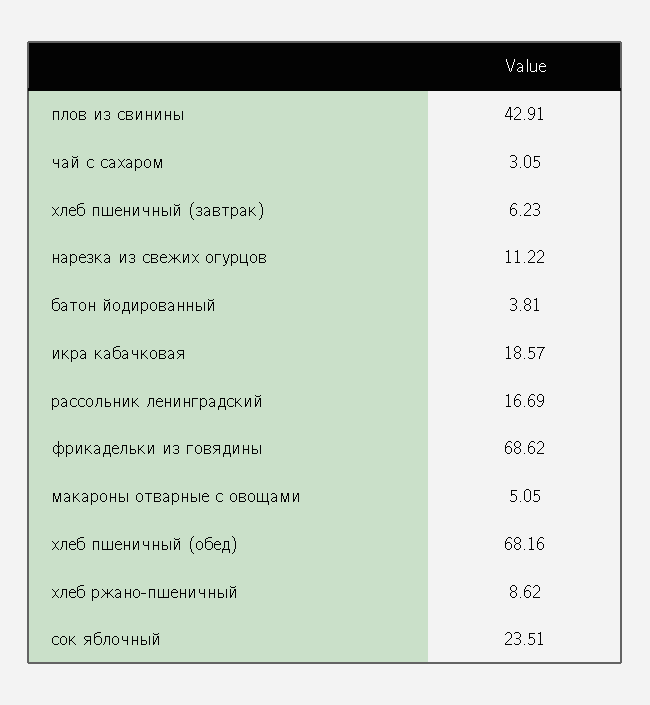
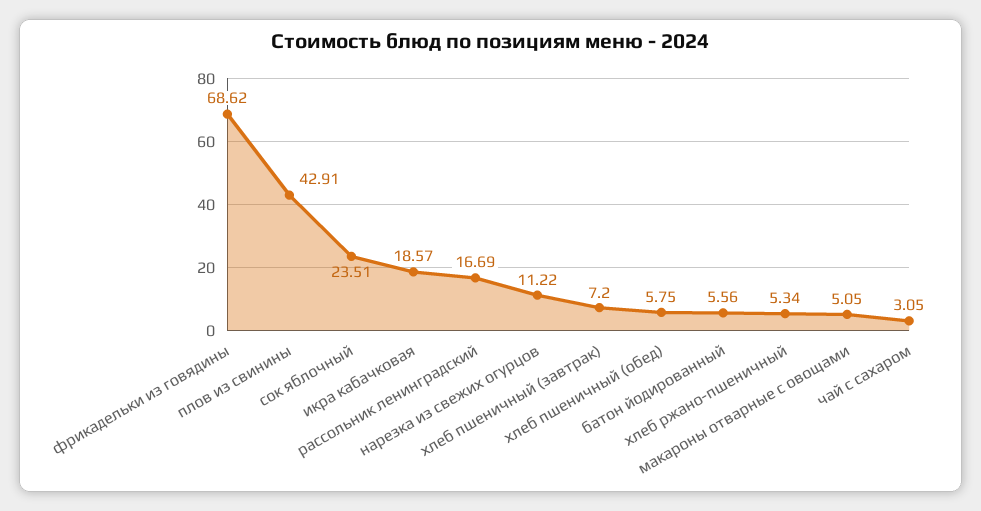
  {
    "плов из свинины": 42.91,
    "чай с сахаром": 3.05,
-   "хлеб пшеничный (завтрак)": 6.23,
+   "хлеб пшеничный (завтрак)": 7.2,
    "нарезка из свежих огурцов": 11.22,
-   "батон йодированный": 3.81,
+   "батон йодированный": 5.56,
    "икра кабачковая": 18.57,
    "рассольник ленинградский": 16.69,
    "фрикадельки из говядины": 68.62,
    "макароны отварные с овощами": 5.05,
-   "хлеб пшеничный (обед)": 68.16,
+   "хлеб пшеничный (обед)": 5.75,
-   "хлеб ржано-пшеничный": 8.62,
+   "хлеб ржано-пшеничный": 5.34,
    "сок яблочный": 23.51
  }

